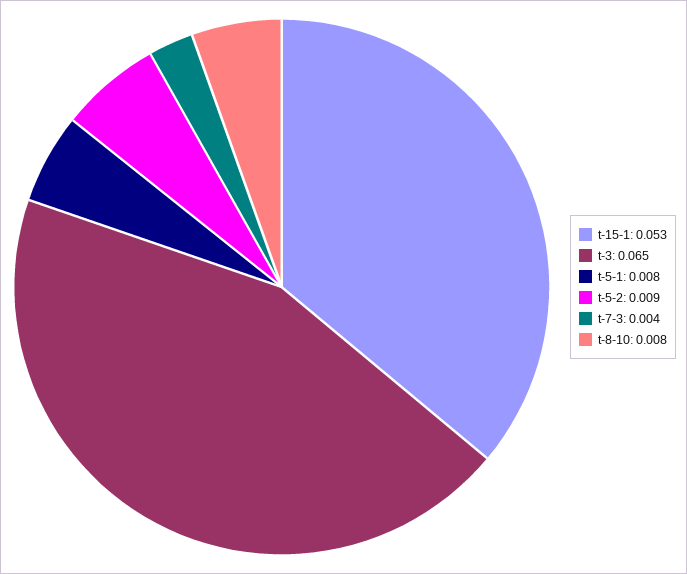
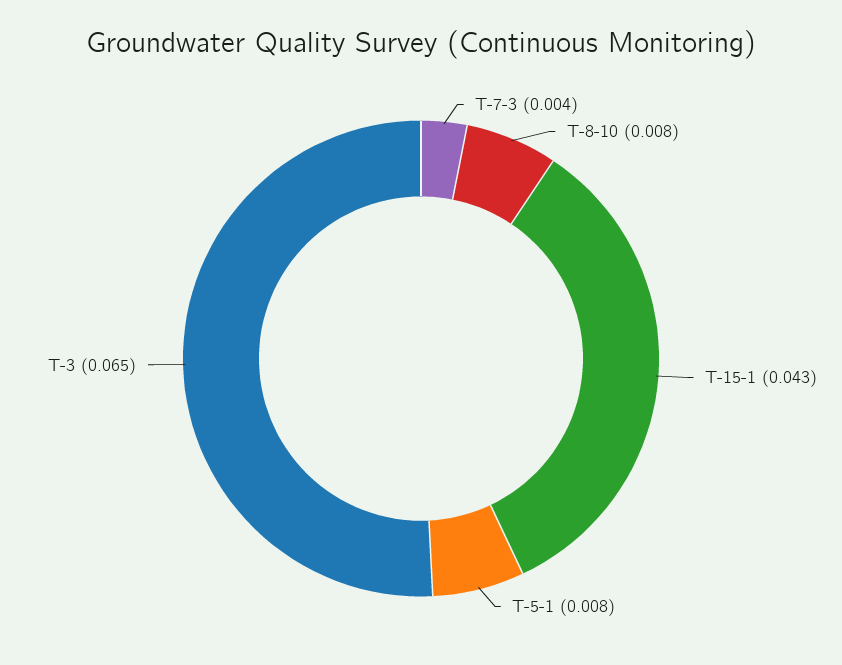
  {
-   "t-15-1": 0.053,
+   "t-15-1": 0.043,
    "t-3": 0.065,
    "t-5-1": 0.008,
-   "t-5-2": 0.009,
    "t-7-3": 0.004,
    "t-8-10": 0.008
  }

